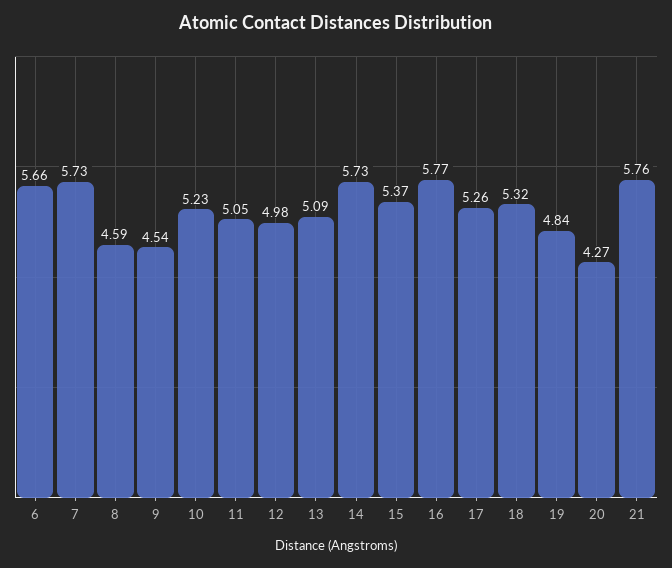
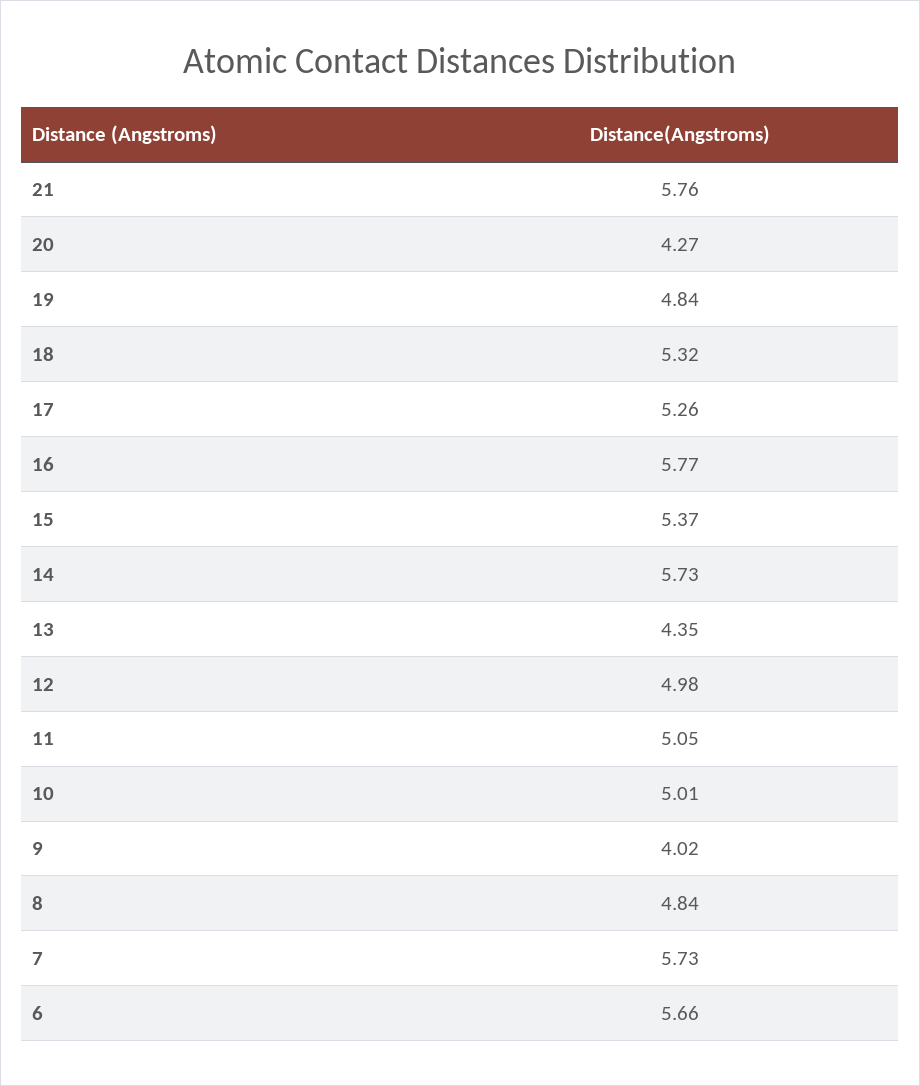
  {
    "6": 5.66,
    "7": 5.73,
-   "8": 4.59,
+   "8": 4.84,
-   "9": 4.54,
+   "9": 4.02,
-   "10": 5.23,
+   "10": 5.01,
    "11": 5.05,
    "12": 4.98,
-   "13": 5.09,
+   "13": 4.35,
    "14": 5.73,
    "15": 5.37,
    "16": 5.77,
    "17": 5.26,
    "18": 5.32,
    "19": 4.84,
    "20": 4.27,
    "21": 5.76
  }

